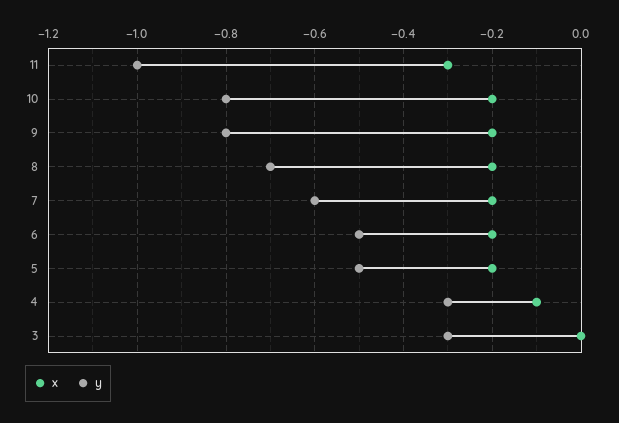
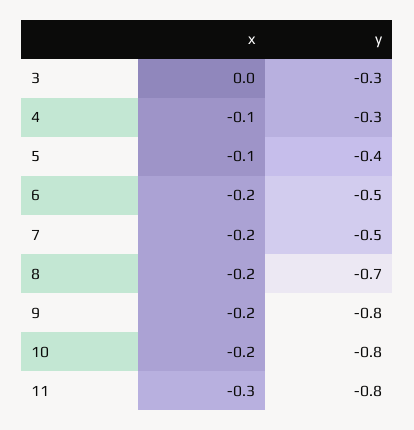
  {
    "x": {
      "11": -0.3,
      "10": -0.2,
      "9": -0.2,
      "8": -0.2,
      "7": -0.2,
      "6": -0.2,
-     "5": -0.2,
+     "5": -0.1,
      "4": -0.1,
      "3": 0
    },
    "y": {
-     "11": -1,
+     "11": -0.8,
      "10": -0.8,
      "9": -0.8,
      "8": -0.7,
-     "7": -0.6,
+     "7": -0.5,
      "6": -0.5,
-     "5": -0.5,
+     "5": -0.4,
      "4": -0.3,
      "3": -0.3
    }
  }

